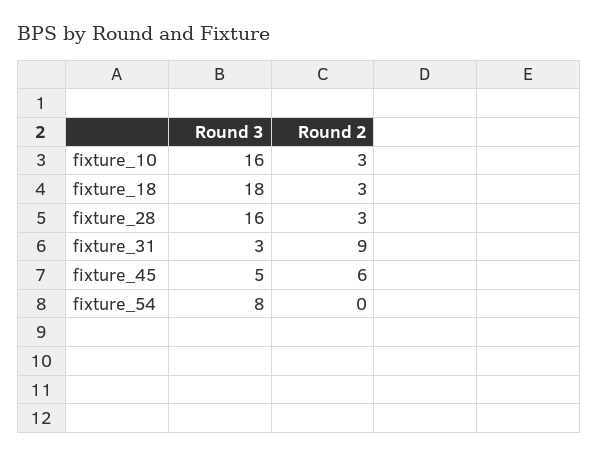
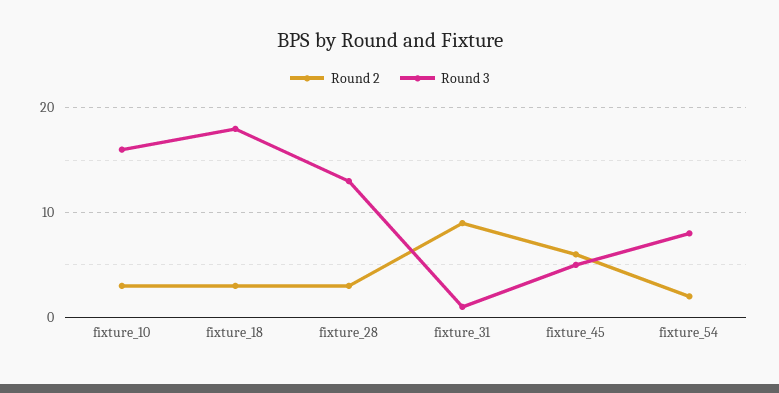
  {
    "Round 3": {
      "fixture_10": 16,
      "fixture_18": 18,
-     "fixture_28": 16,
+     "fixture_28": 13,
-     "fixture_31": 3,
+     "fixture_31": 1,
      "fixture_45": 5,
      "fixture_54": 8
    },
    "Round 2": {
      "fixture_10": 3,
      "fixture_18": 3,
      "fixture_28": 3,
      "fixture_31": 9,
      "fixture_45": 6,
-     "fixture_54": 0
+     "fixture_54": 2
    }
  }

